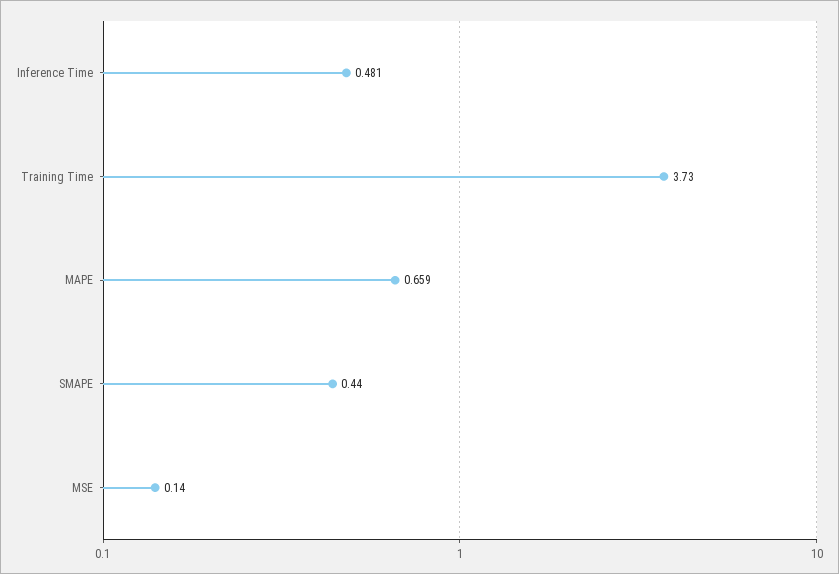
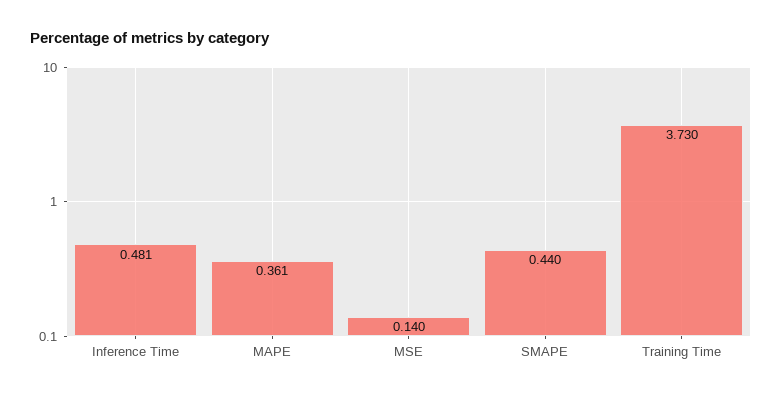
  {
    "Inference Time": 0.481,
    "Training Time": 3.73,
-   "MAPE": 0.659,
+   "MAPE": 0.361,
    "SMAPE": 0.44,
    "MSE": 0.14
  }

